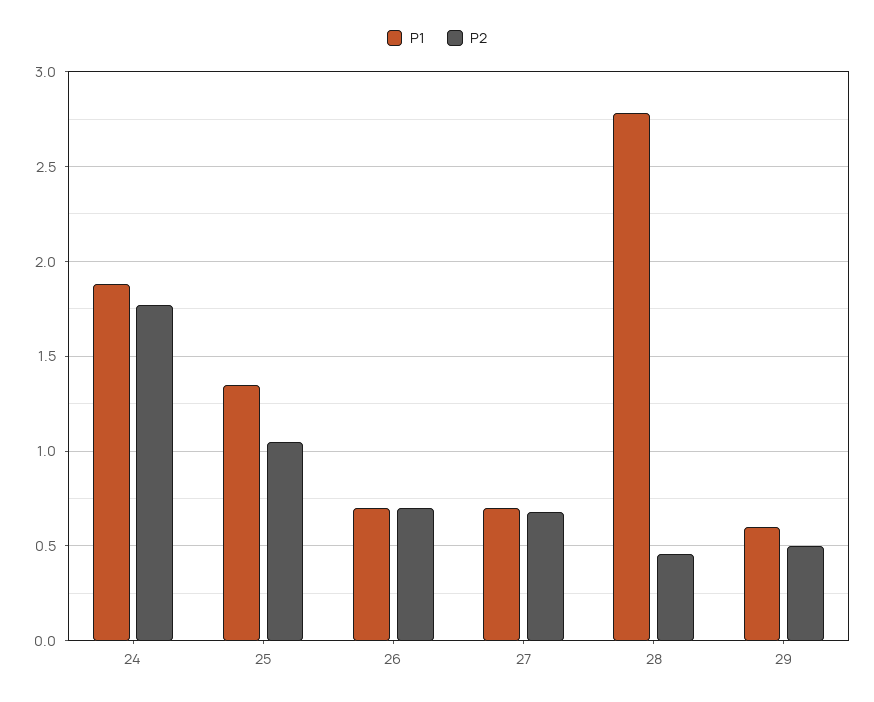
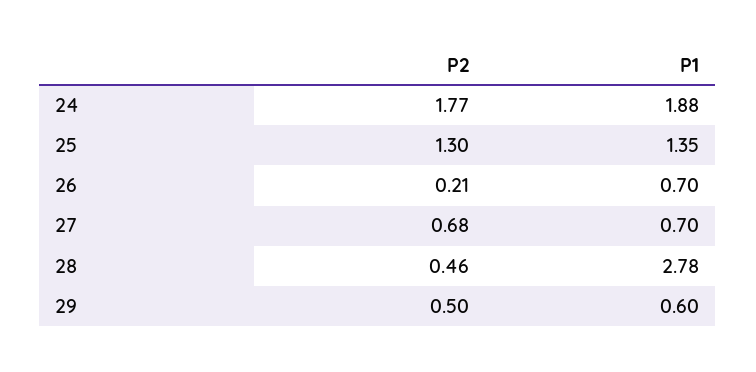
  {
    "P1": {
      "24": 1.88,
      "25": 1.35,
      "26": 0.7,
      "27": 0.7,
      "28": 2.78,
      "29": 0.6
    },
    "P2": {
      "24": 1.77,
-     "25": 1.05,
+     "25": 1.3,
-     "26": 0.7,
+     "26": 0.21,
      "27": 0.68,
      "28": 0.46,
      "29": 0.5
    }
  }

